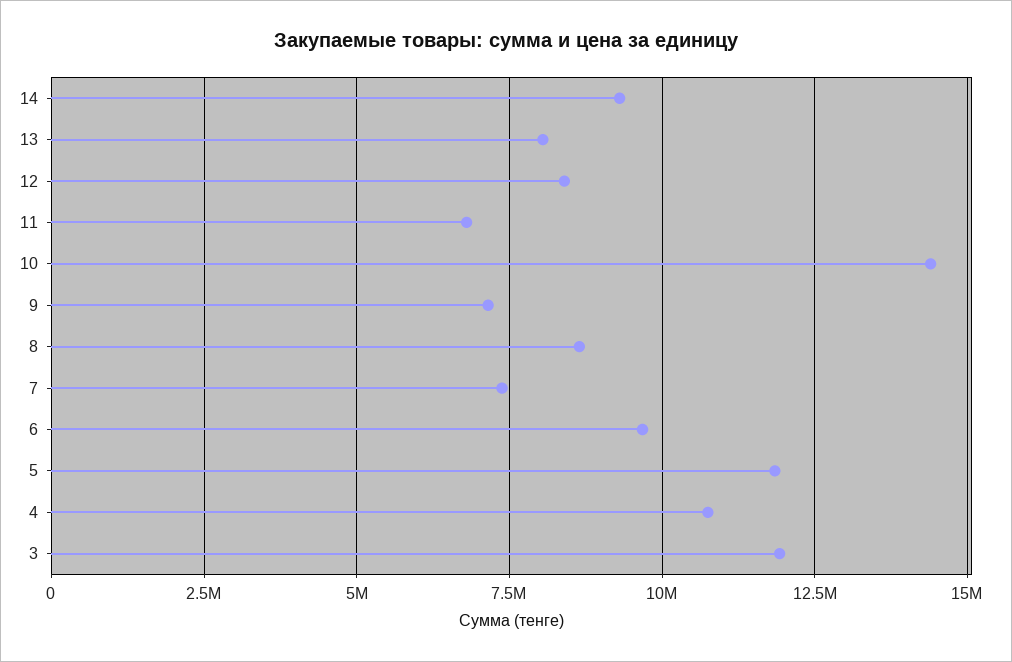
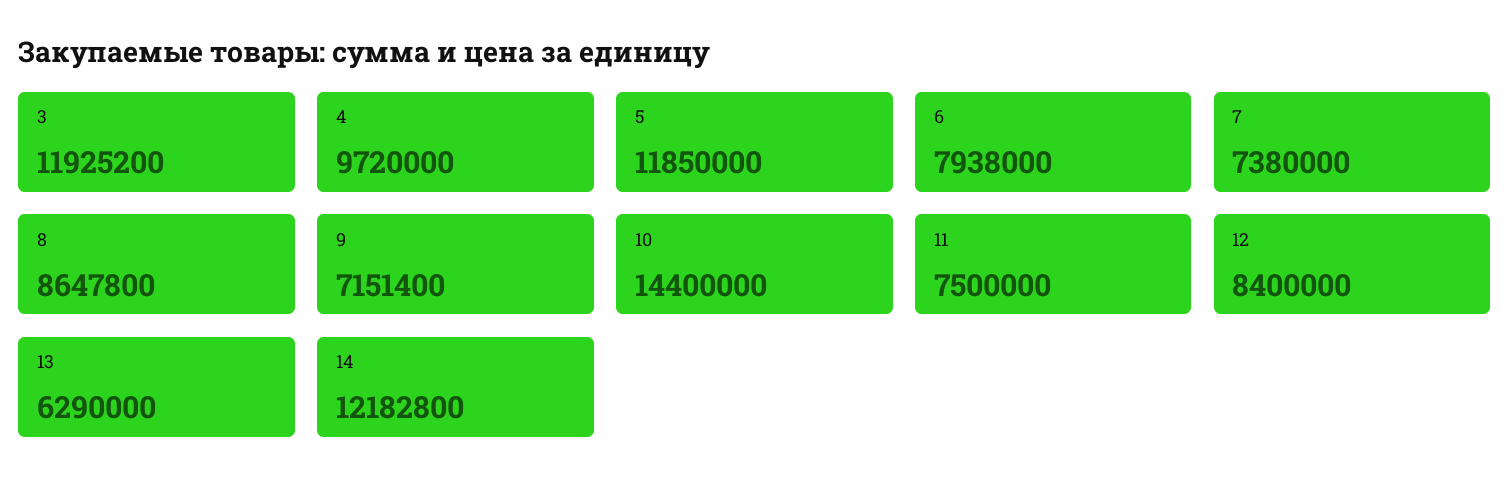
  {
-   "14": 9250000,
+   "14": 12182800,
-   "13": 8000000,
+   "13": 6290000,
    "12": 8400000,
-   "11": 6750000,
+   "11": 7500000,
    "10": 14400000,
    "9": 7151400,
    "8": 8647800,
    "7": 7380000,
-   "6": 9750000,
+   "6": 7938000,
    "5": 11850000,
-   "4": 10750000,
+   "4": 9720000,
    "3": 11925200
  }

